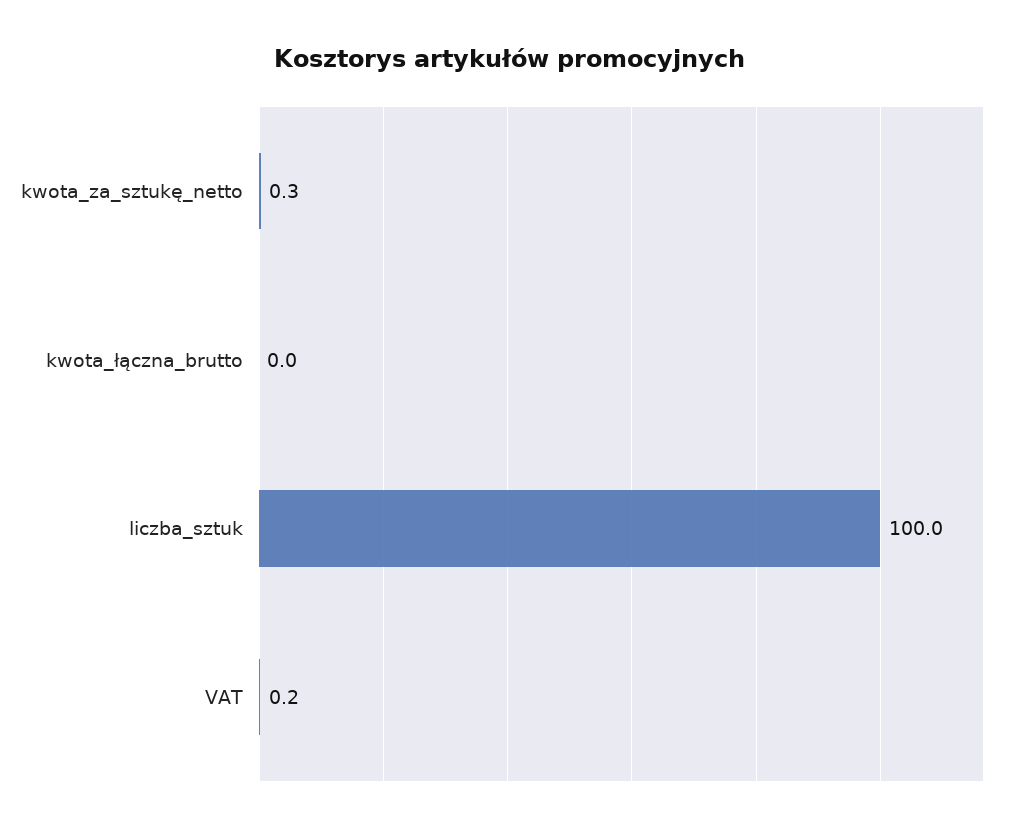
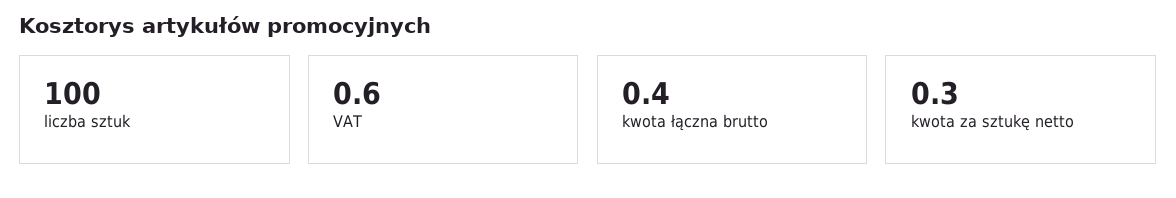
  {
    "kwota_za_sztukę_netto": 0.3,
-   "kwota_łączna_brutto": 0,
+   "kwota_łączna_brutto": 0.4,
    "liczba_sztuk": 100,
-   "VAT": 0.2
+   "VAT": 0.6
  }

